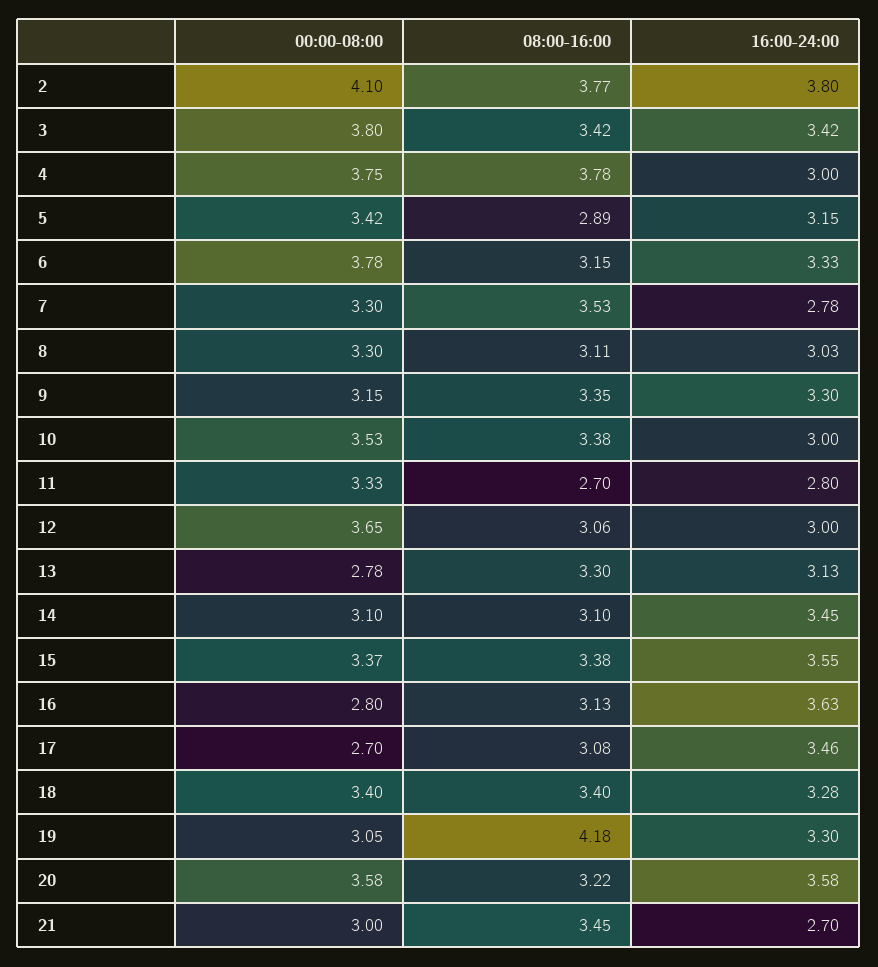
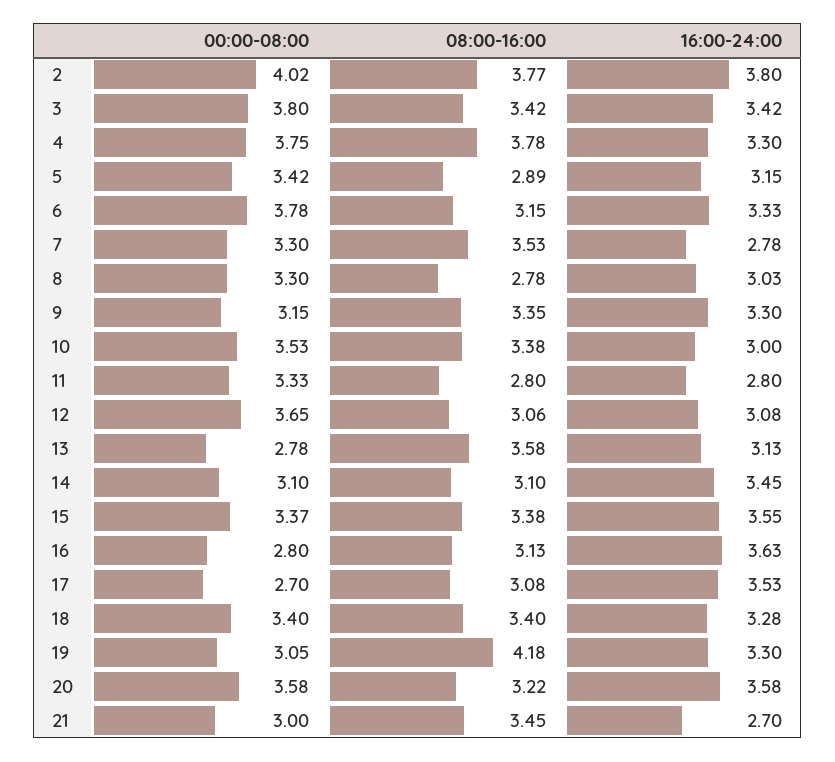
  {
    "00:00-08:00": {
-     "2": 4.1,
+     "2": 4.02,
      "3": 3.8,
      "4": 3.75,
      "5": 3.42,
      "6": 3.78,
      "7": 3.3,
      "8": 3.3,
      "9": 3.15,
      "10": 3.53,
      "11": 3.33,
      "12": 3.65,
      "13": 2.78,
      "14": 3.1,
      "15": 3.37,
      "16": 2.8,
      "17": 2.7,
      "18": 3.4,
      "19": 3.05,
      "20": 3.58,
      "21": 3
    },
    "08:00-16:00": {
      "2": 3.77,
      "3": 3.42,
      "4": 3.78,
      "5": 2.89,
      "6": 3.15,
      "7": 3.53,
-     "8": 3.11,
+     "8": 2.78,
      "9": 3.35,
      "10": 3.38,
-     "11": 2.7,
+     "11": 2.8,
      "12": 3.06,
-     "13": 3.3,
+     "13": 3.58,
      "14": 3.1,
      "15": 3.38,
      "16": 3.13,
      "17": 3.08,
      "18": 3.4,
      "19": 4.18,
      "20": 3.22,
      "21": 3.45
    },
    "16:00-24:00": {
      "2": 3.8,
      "3": 3.42,
-     "4": 3,
+     "4": 3.3,
      "5": 3.15,
      "6": 3.33,
      "7": 2.78,
      "8": 3.03,
      "9": 3.3,
      "10": 3,
      "11": 2.8,
-     "12": 3,
+     "12": 3.08,
      "13": 3.13,
      "14": 3.45,
      "15": 3.55,
      "16": 3.63,
-     "17": 3.46,
+     "17": 3.53,
      "18": 3.28,
      "19": 3.3,
      "20": 3.58,
      "21": 2.7
    }
  }

